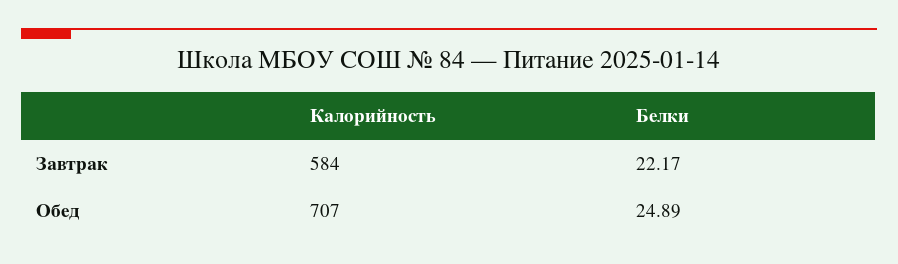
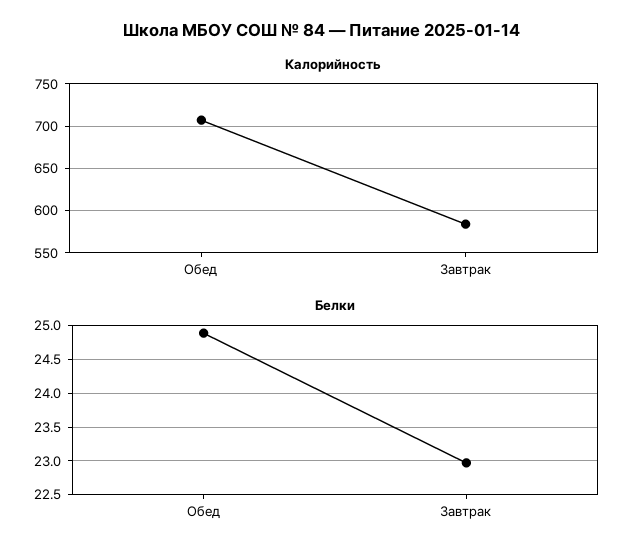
  {
    "Калорийность": {
      "Завтрак": 584,
      "Обед": 707
    },
    "Белки": {
-     "Завтрак": 22.17,
+     "Завтрак": 23,
      "Обед": 24.89
    }
  }

